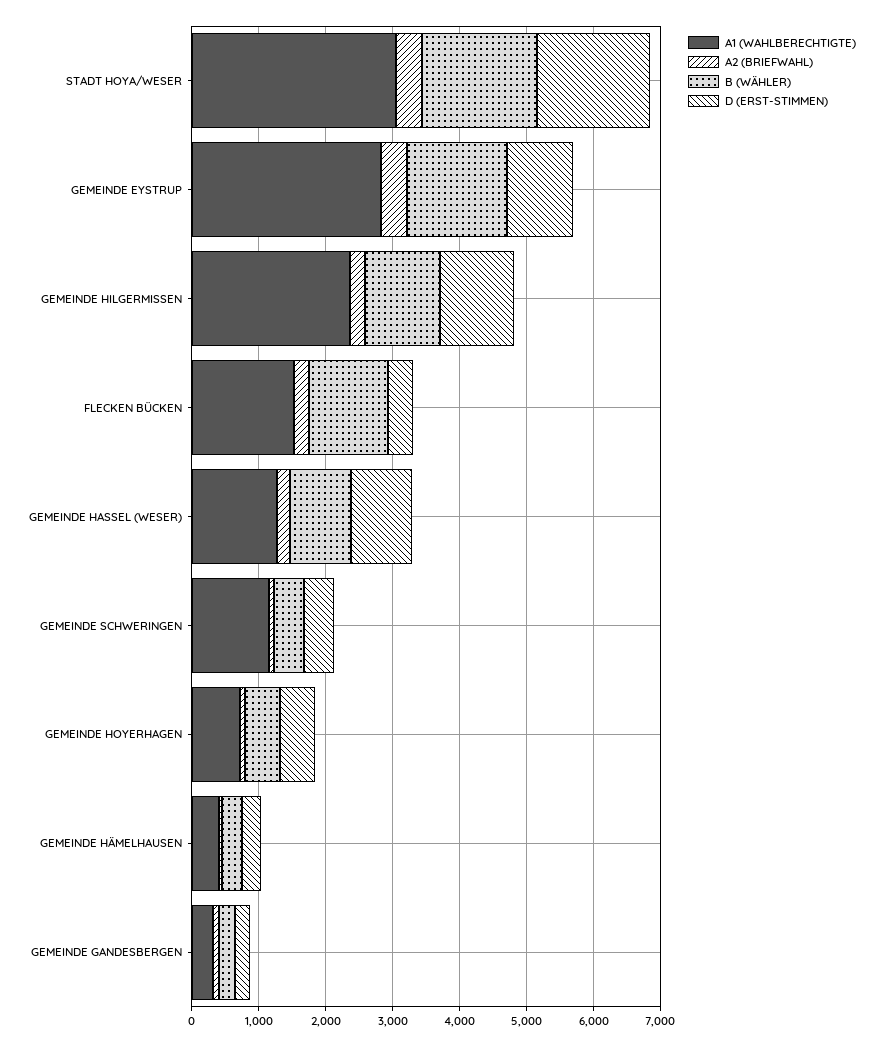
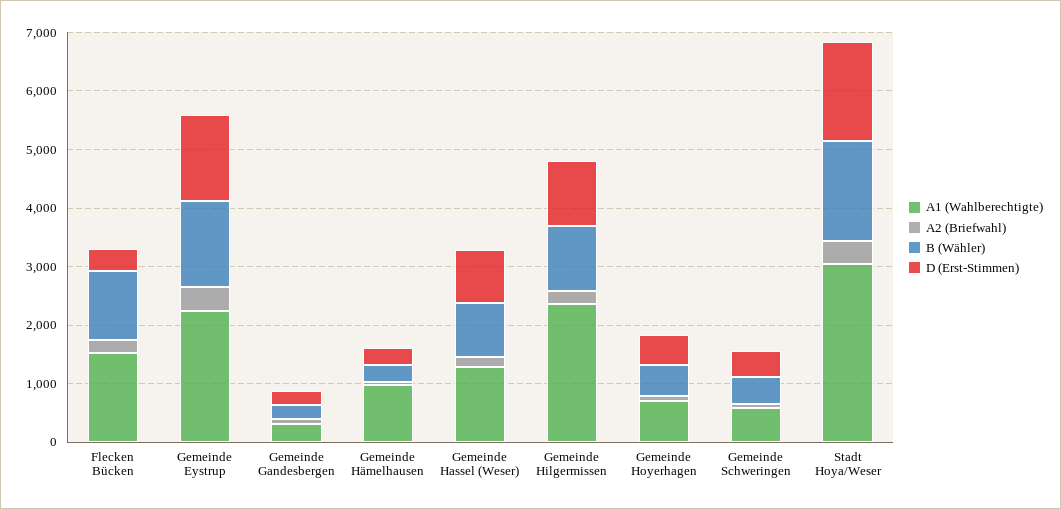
  {
    "A1 (WAHLBERECHTIGTE)": {
      "STADT HOYA/WESER": 3000,
-     "GEMEINDE EYSTRUP": 2800,
+     "GEMEINDE EYSTRUP": 2200,
      "GEMEINDE HILGERMISSEN": 2400,
      "FLECKEN BÜCKEN": 1600,
      "GEMEINDE HASSEL (WESER)": 1200,
-     "GEMEINDE SCHWERINGEN": 1200,
+     "GEMEINDE SCHWERINGEN": 600,
      "GEMEINDE HOYERHAGEN": 800,
-     "GEMEINDE HÄMELHAUSEN": 400,
+     "GEMEINDE HÄMELHAUSEN": 1000,
      "GEMEINDE GANDESBERGEN": 400
    },
    "A2 (BRIEFWAHL)": {
      "STADT HOYA/WESER": 400,
      "GEMEINDE EYSTRUP": 400,
      "GEMEINDE HILGERMISSEN": 200,
      "FLECKEN BÜCKEN": 200,
      "GEMEINDE HASSEL (WESER)": 200,
      "GEMEINDE SCHWERINGEN": 0,
      "GEMEINDE HOYERHAGEN": 0,
      "GEMEINDE HÄMELHAUSEN": 0,
      "GEMEINDE GANDESBERGEN": 0
    },
    "B (WÄHLER)": {
      "STADT HOYA/WESER": 1800,
      "GEMEINDE EYSTRUP": 1400,
      "GEMEINDE HILGERMISSEN": 1200,
      "FLECKEN BÜCKEN": 1200,
      "GEMEINDE HASSEL (WESER)": 1000,
      "GEMEINDE SCHWERINGEN": 400,
      "GEMEINDE HOYERHAGEN": 600,
      "GEMEINDE HÄMELHAUSEN": 200,
      "GEMEINDE GANDESBERGEN": 200
    },
    "D (ERST-STIMMEN)": {
      "STADT HOYA/WESER": 1600,
-     "GEMEINDE EYSTRUP": 1000,
+     "GEMEINDE EYSTRUP": 1400,
      "GEMEINDE HILGERMISSEN": 1200,
      "FLECKEN BÜCKEN": 400,
      "GEMEINDE HASSEL (WESER)": 1000,
      "GEMEINDE SCHWERINGEN": 400,
      "GEMEINDE HOYERHAGEN": 600,
      "GEMEINDE HÄMELHAUSEN": 200,
      "GEMEINDE GANDESBERGEN": 200
    }
  }

